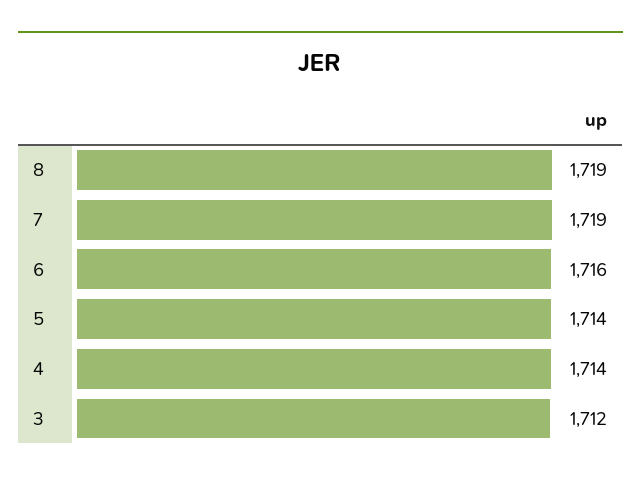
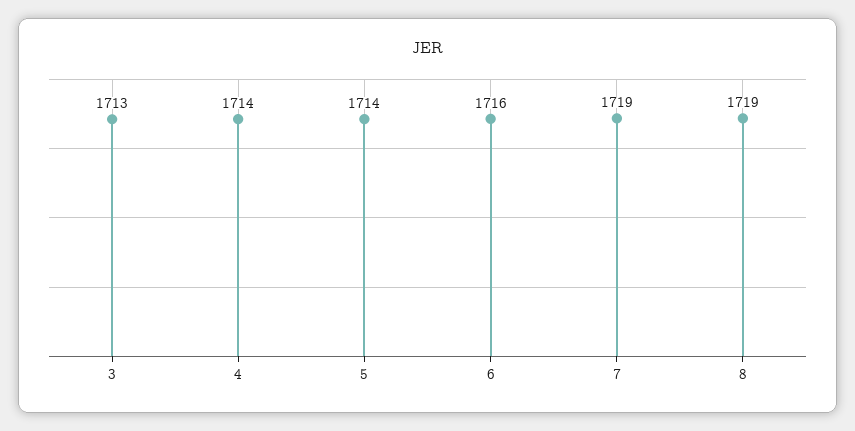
  {
    "8": 1719,
    "7": 1719,
    "6": 1716,
    "5": 1714,
    "4": 1714,
-   "3": 1712
+   "3": 1713
  }

